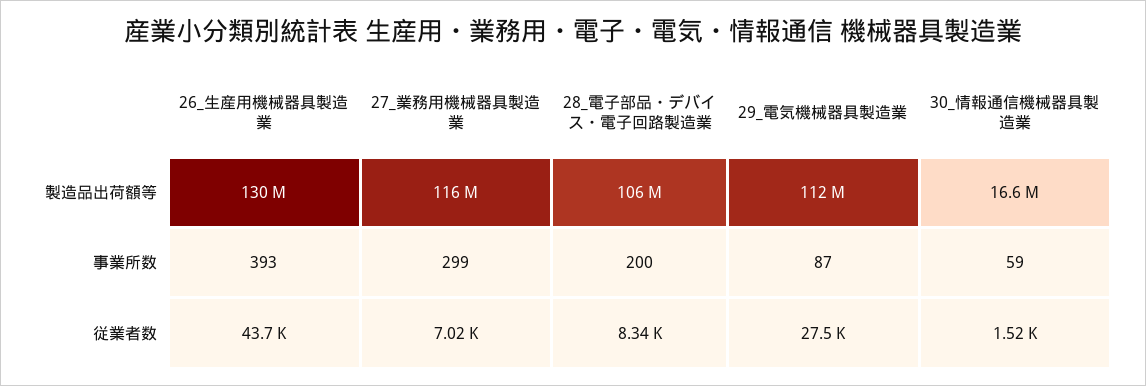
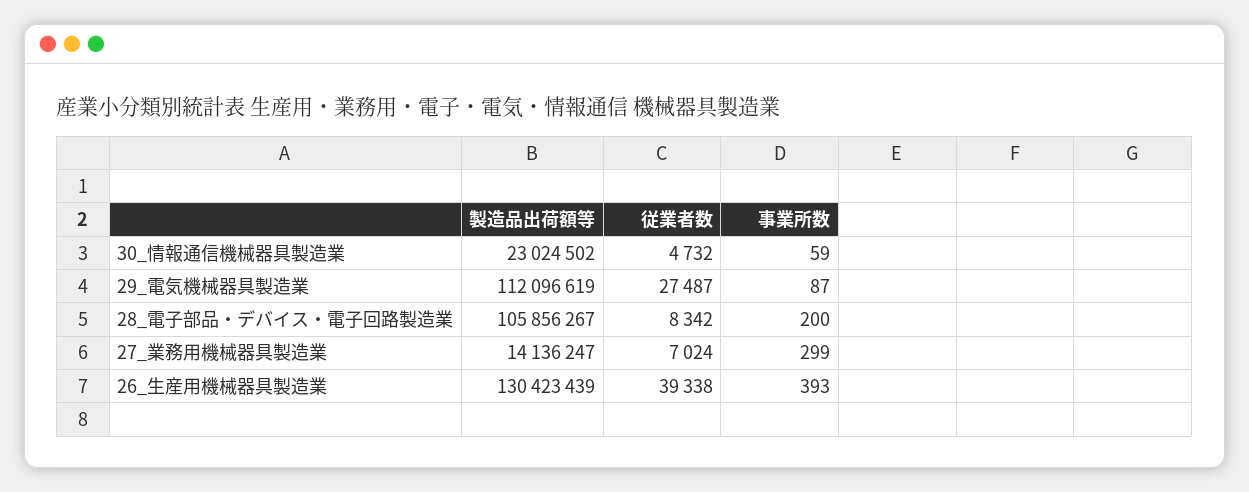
  {
    "26_生産用機械器具製造業": {
      "製造品出荷額等": 130423439,
      "事業所数": 393,
-     "従業者数": 43700
+     "従業者数": 39338
    },
    "27_業務用機械器具製造業": {
-     "製造品出荷額等": 116000000,
+     "製造品出荷額等": 14136247,
      "事業所数": 299,
      "従業者数": 7024
    },
    "28_電子部品・デバイス・電子回路製造業": {
      "製造品出荷額等": 105856267,
      "事業所数": 200,
      "従業者数": 8342
    },
    "29_電気機械器具製造業": {
      "製造品出荷額等": 112096619,
      "事業所数": 87,
      "従業者数": 27487
    },
    "30_情報通信機械器具製造業": {
-     "製造品出荷額等": 16600000,
+     "製造品出荷額等": 23024502,
      "事業所数": 59,
-     "従業者数": 1520
+     "従業者数": 4732
    }
  }

